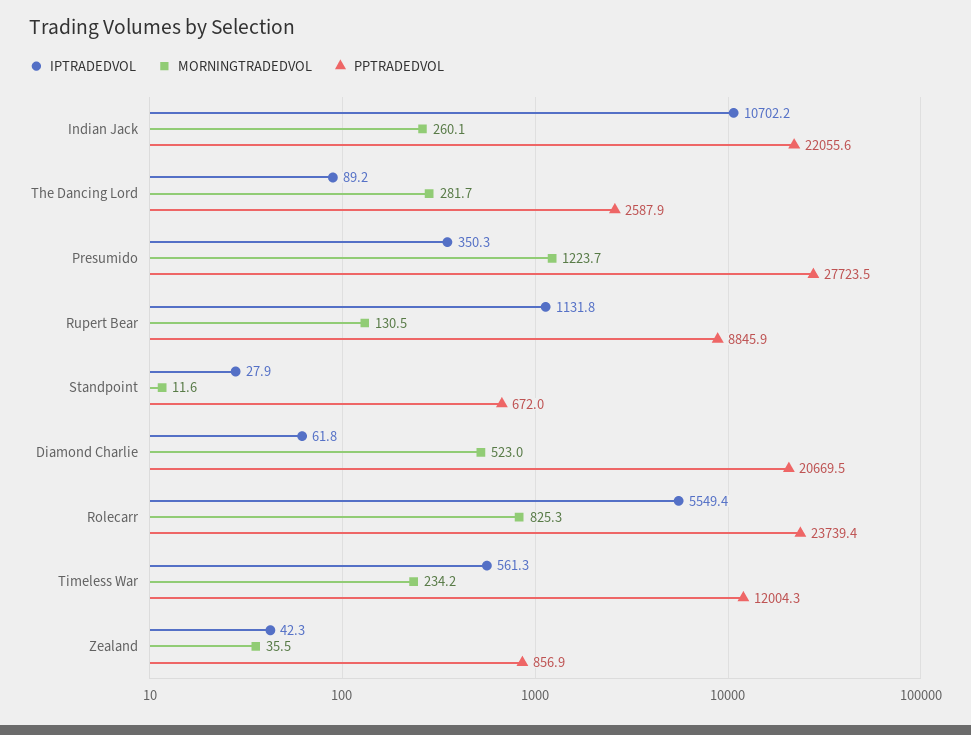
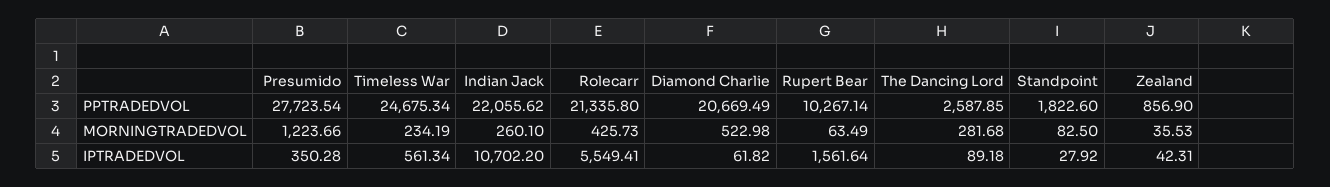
  {
    "IPTRADEDVOL": {
      "Indian Jack": 10702.2,
      "The Dancing Lord": 89.18,
      "Presumido": 350.28,
-     "Rupert Bear": 1131.8,
+     "Rupert Bear": 1561.64,
      "Standpoint": 27.92,
      "Diamond Charlie": 61.82,
      "Rolecarr": 5549.41,
      "Timeless War": 561.34,
      "Zealand": 42.31
    },
    "MORNINGTRADEDVOL": {
      "Indian Jack": 260.1,
      "The Dancing Lord": 281.68,
      "Presumido": 1223.66,
-     "Rupert Bear": 130.5,
+     "Rupert Bear": 63.49,
-     "Standpoint": 11.6,
+     "Standpoint": 82.5,
      "Diamond Charlie": 522.98,
-     "Rolecarr": 825.3,
+     "Rolecarr": 425.73,
      "Timeless War": 234.19,
      "Zealand": 35.53
    },
    "PPTRADEDVOL": {
      "Indian Jack": 22055.62,
      "The Dancing Lord": 2587.85,
      "Presumido": 27723.54,
-     "Rupert Bear": 8845.9,
+     "Rupert Bear": 10267.14,
-     "Standpoint": 672,
+     "Standpoint": 1822.6,
      "Diamond Charlie": 20669.49,
-     "Rolecarr": 23739.4,
+     "Rolecarr": 21335.8,
-     "Timeless War": 12004.3,
+     "Timeless War": 24675.34,
      "Zealand": 856.9
    }
  }

